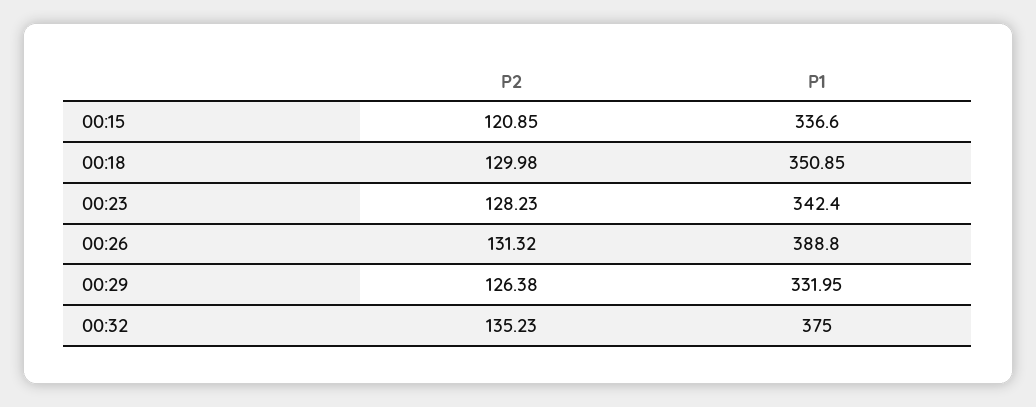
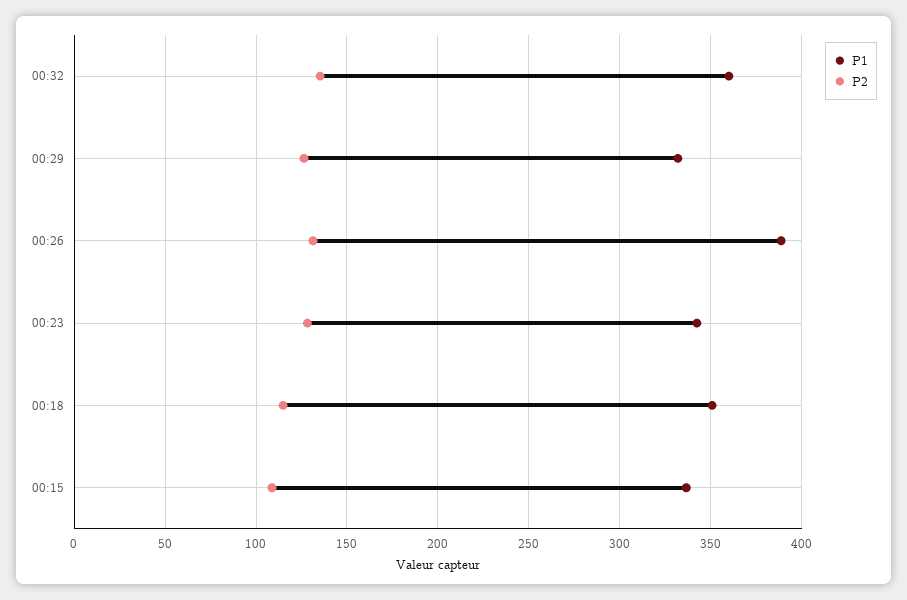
  {
    "P2": {
-     "00:15": 120.85,
+     "00:15": 110,
-     "00:18": 129.98,
+     "00:18": 115,
      "00:23": 128.23,
      "00:26": 131.32,
      "00:29": 126.38,
      "00:32": 135.23
    },
    "P1": {
      "00:15": 336.6,
      "00:18": 350.85,
      "00:23": 342.4,
      "00:26": 388.8,
      "00:29": 331.95,
-     "00:32": 375
+     "00:32": 360
    }
  }

